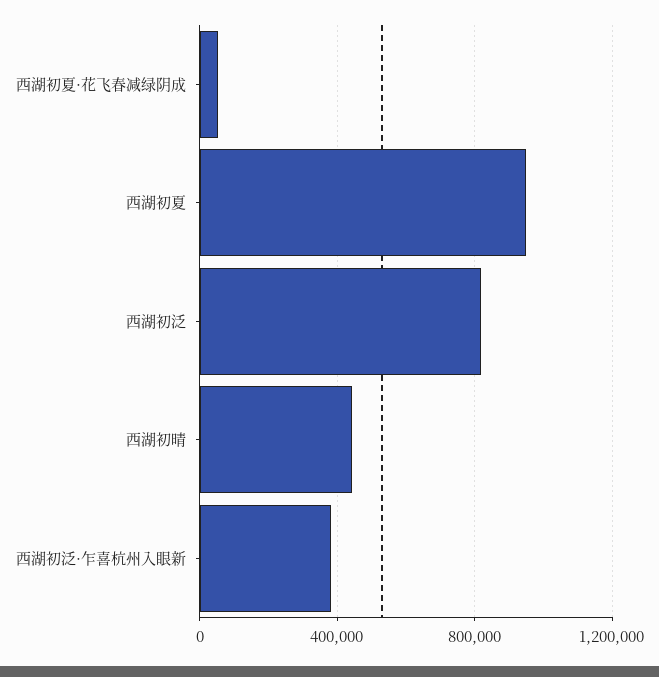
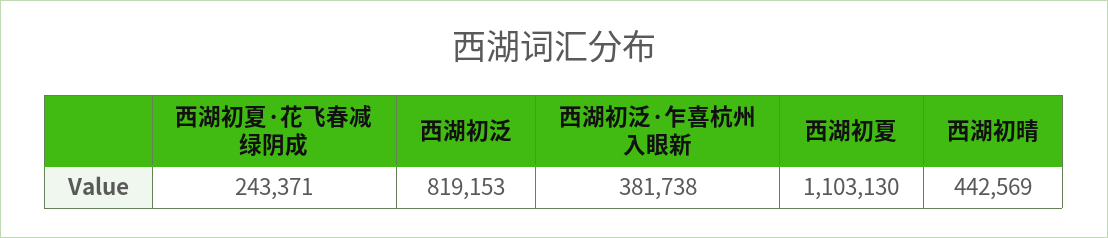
  {
-   "西湖初夏·花飞春减绿阴成": 50000,
+   "西湖初夏·花飞春减绿阴成": 243371,
-   "西湖初夏": 950000,
+   "西湖初夏": 1103130,
    "西湖初泛": 819153,
    "西湖初晴": 442569,
    "西湖初泛·乍喜杭州入眼新": 381738
  }

